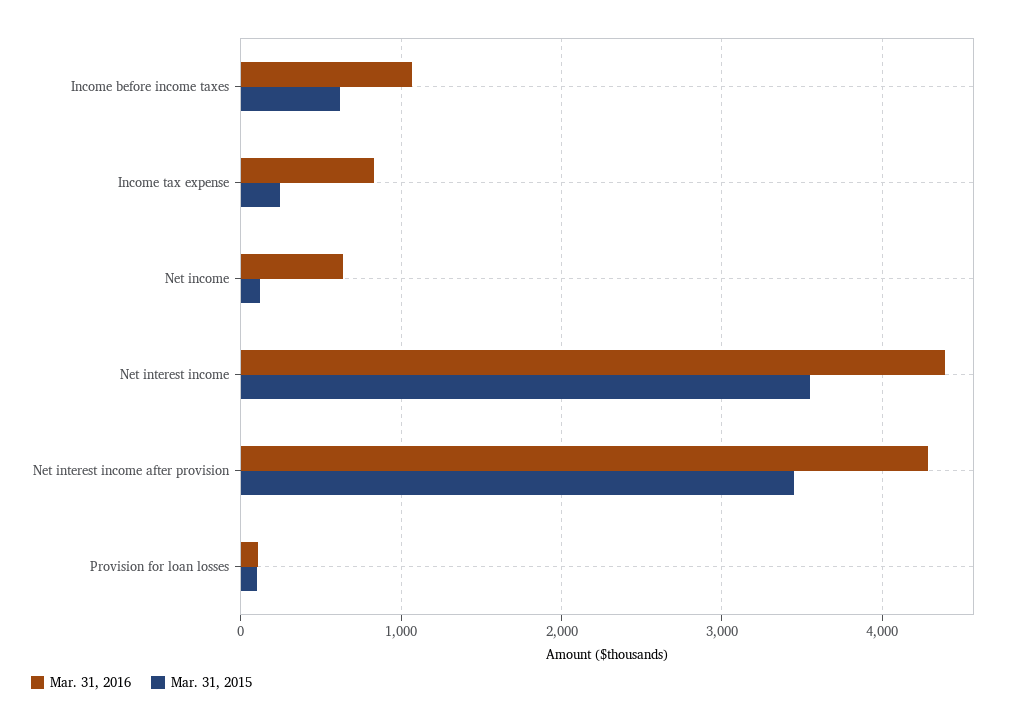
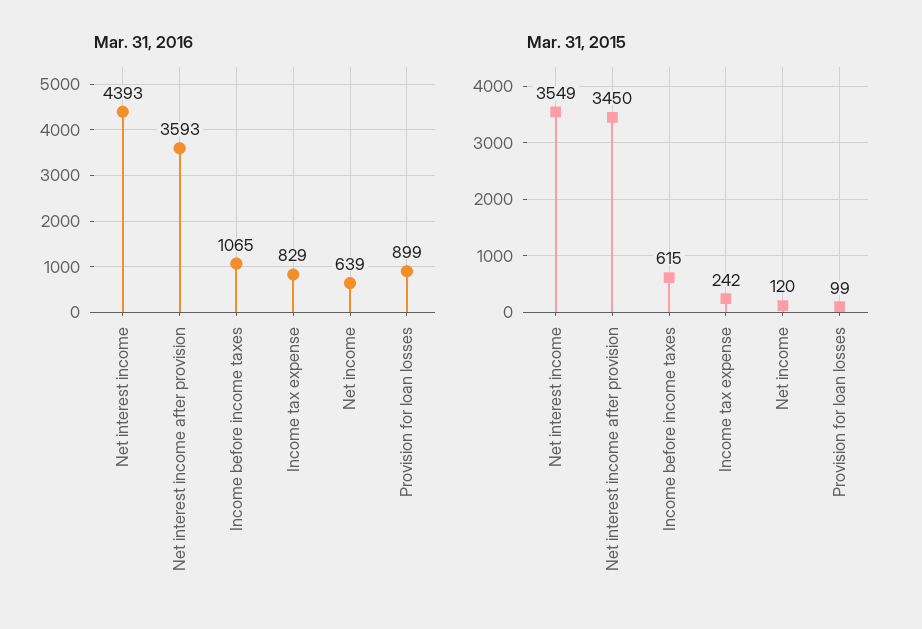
  {
    "Mar. 31, 2016": {
      "Income before income taxes": 1065,
      "Income tax expense": 829,
      "Net income": 639,
      "Net interest income": 4393,
-     "Net interest income after provision": 4300,
+     "Net interest income after provision": 3593,
-     "Provision for loan losses": 100
+     "Provision for loan losses": 899
    },
    "Mar. 31, 2015": {
      "Income before income taxes": 615,
      "Income tax expense": 242,
      "Net income": 120,
      "Net interest income": 3549,
      "Net interest income after provision": 3450,
      "Provision for loan losses": 99
    }
  }

